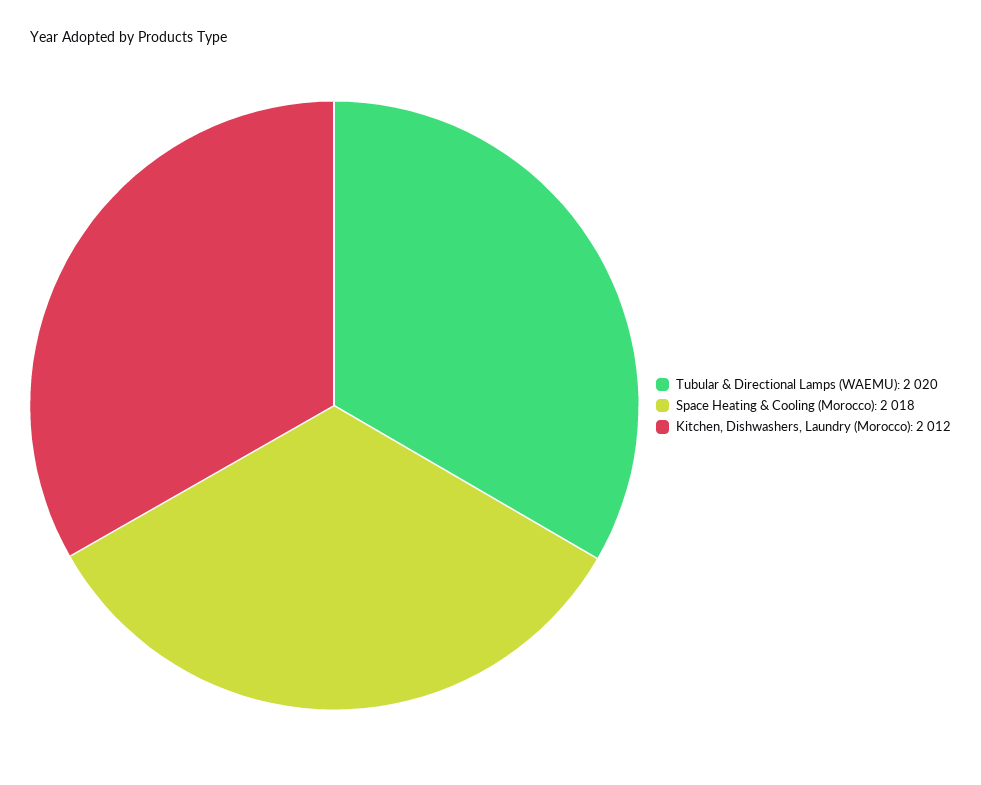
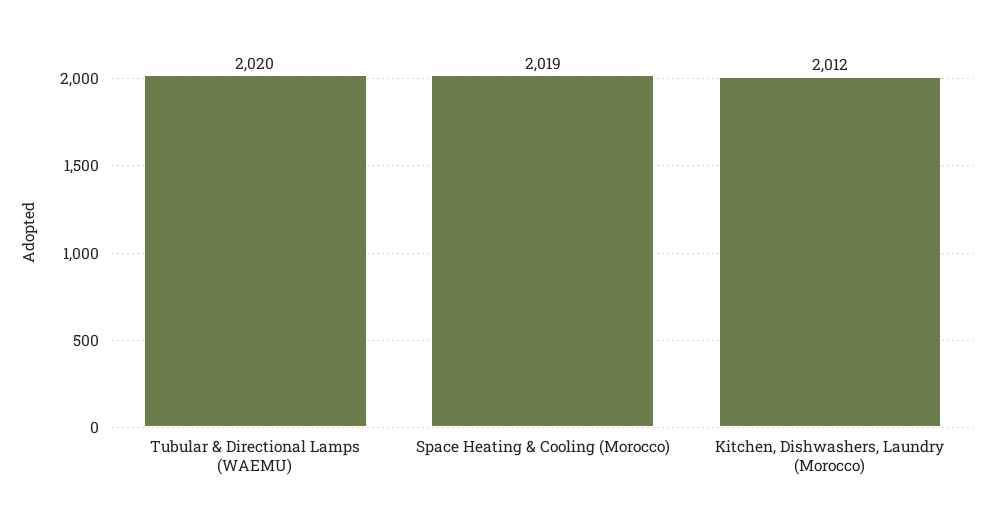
  {
    "Tubular & Directional Lamps (WAEMU)": 2020,
-   "Space Heating & Cooling (Morocco)": 2018,
+   "Space Heating & Cooling (Morocco)": 2019,
    "Kitchen, Dishwashers, Laundry (Morocco)": 2012
  }

